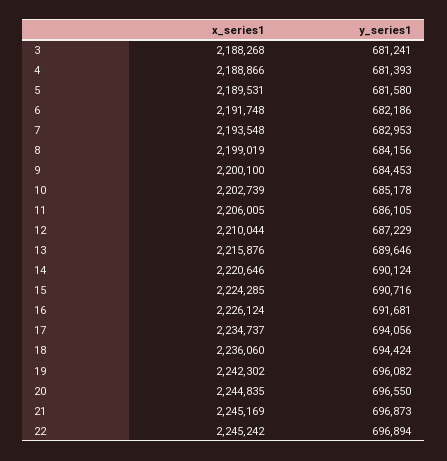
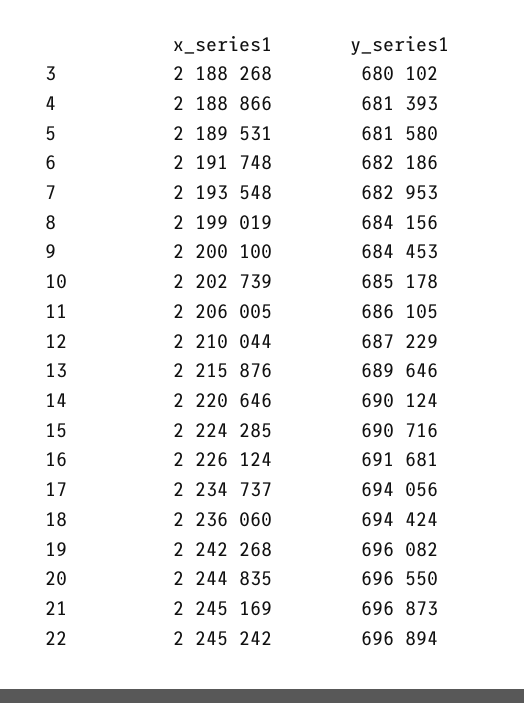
  {
    "x_series1": {
      "3": 2188268,
      "4": 2188866,
      "5": 2189531,
      "6": 2191748,
      "7": 2193548,
      "8": 2199019,
      "9": 2200100,
      "10": 2202739,
      "11": 2206005,
      "12": 2210044,
      "13": 2215876,
      "14": 2220646,
      "15": 2224285,
      "16": 2226124,
      "17": 2234737,
      "18": 2236060,
-     "19": 2242302,
+     "19": 2242268,
      "20": 2244835,
      "21": 2245169,
      "22": 2245242
    },
    "y_series1": {
-     "3": 681241,
+     "3": 680102,
      "4": 681393,
      "5": 681580,
      "6": 682186,
      "7": 682953,
      "8": 684156,
      "9": 684453,
      "10": 685178,
      "11": 686105,
      "12": 687229,
      "13": 689646,
      "14": 690124,
      "15": 690716,
      "16": 691681,
      "17": 694056,
      "18": 694424,
      "19": 696082,
      "20": 696550,
      "21": 696873,
      "22": 696894
    }
  }

